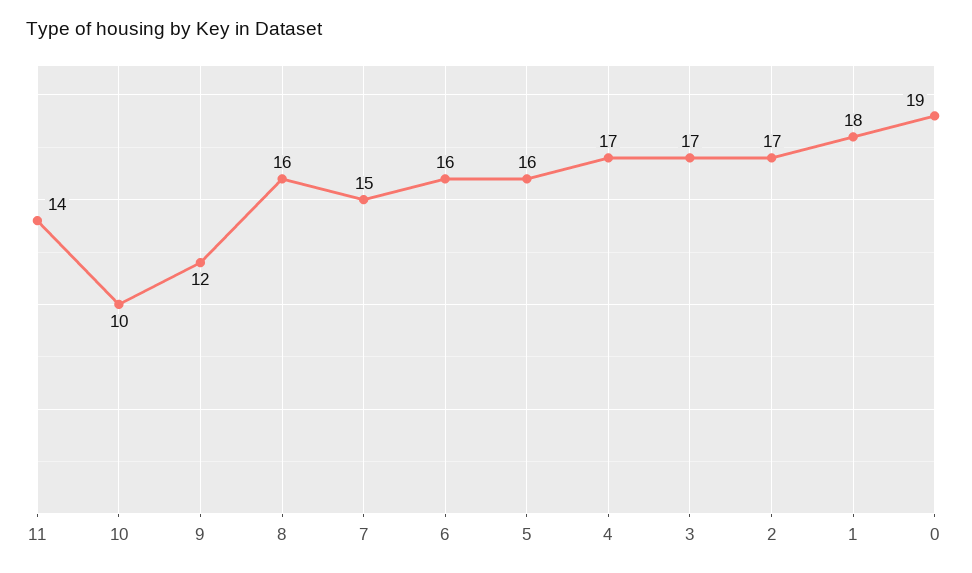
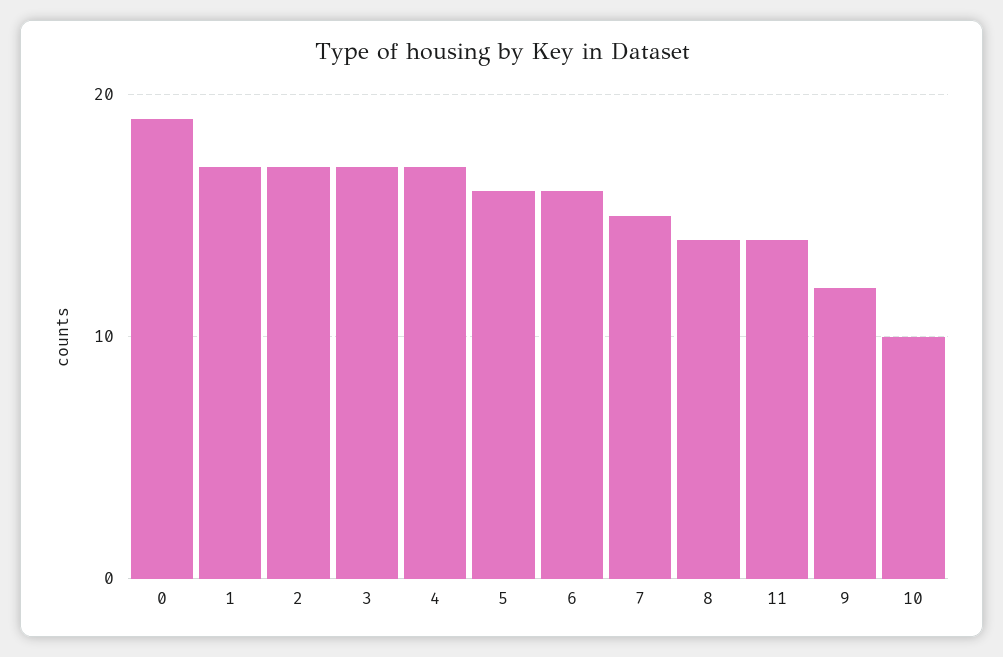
  {
    "11": 14,
    "10": 10,
    "9": 12,
-   "8": 16,
+   "8": 14,
    "7": 15,
    "6": 16,
    "5": 16,
    "4": 17,
    "3": 17,
    "2": 17,
-   "1": 18,
+   "1": 17,
    "0": 19
  }

